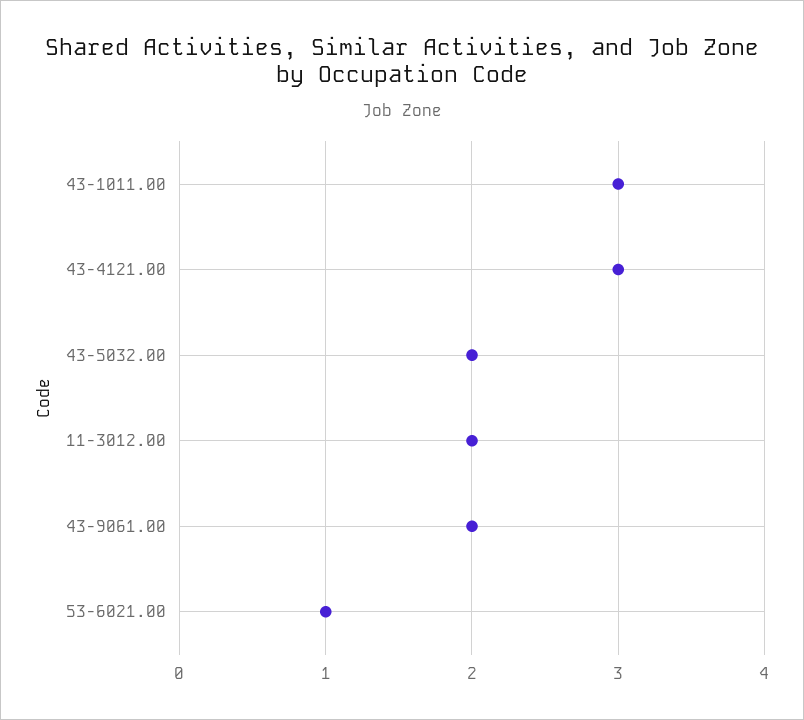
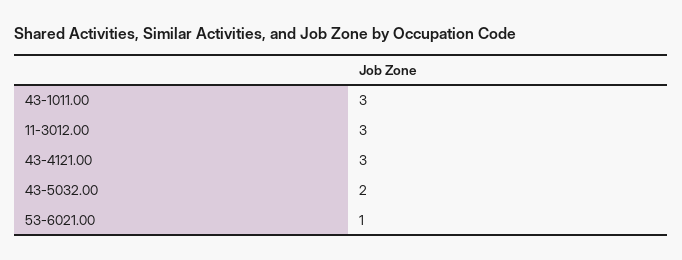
  {
    "43-1011.00": 3,
    "43-4121.00": 3,
    "43-5032.00": 2,
-   "11-3012.00": 2,
+   "11-3012.00": 3,
-   "43-9061.00": 2,
    "53-6021.00": 1
  }

